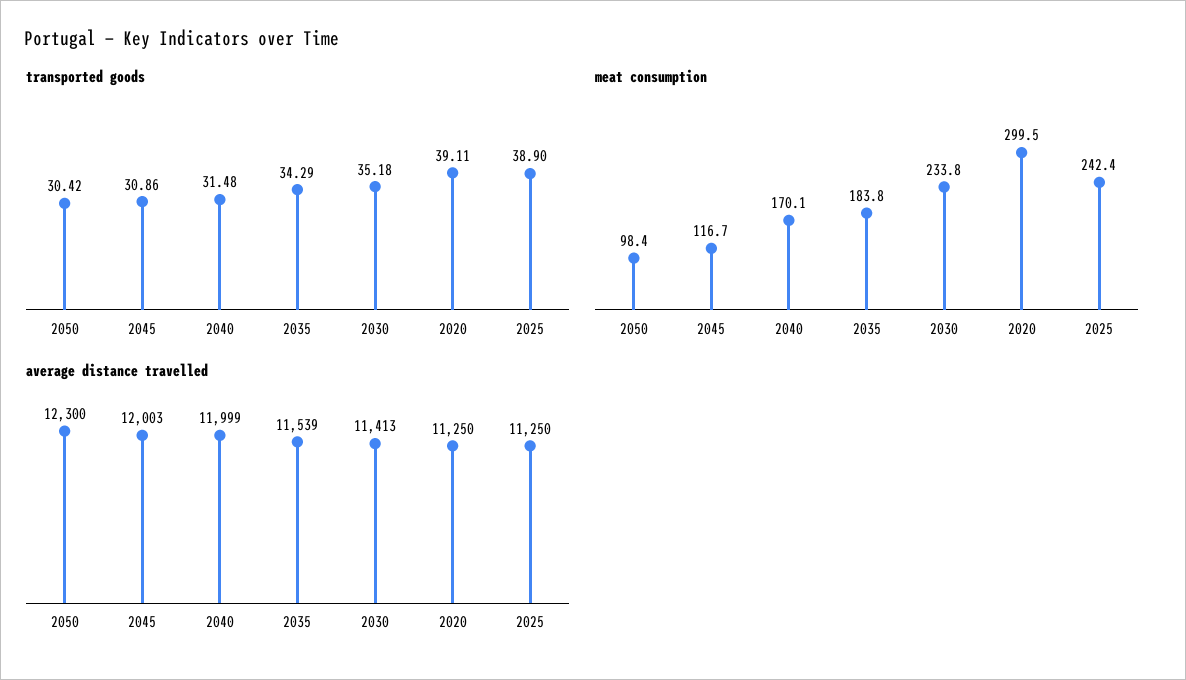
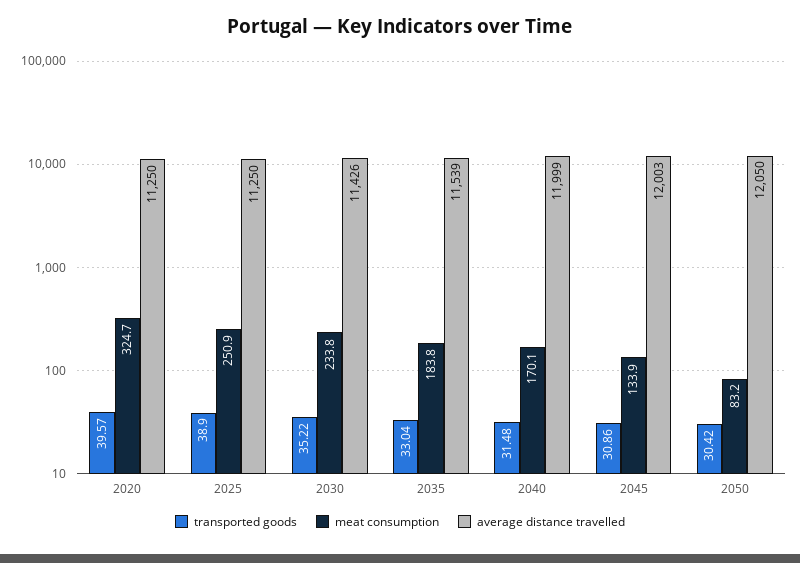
  {
    "transported goods": {
      "2050": 30.42,
      "2045": 30.86,
      "2040": 31.48,
-     "2035": 34.29,
+     "2035": 33.04,
-     "2030": 35.18,
+     "2030": 35.22,
-     "2020": 39.11,
+     "2020": 39.57,
      "2025": 38.9
    },
    "meat consumption": {
-     "2050": 98.4,
+     "2050": 83.2,
-     "2045": 116.7,
+     "2045": 133.9,
      "2040": 170.1,
      "2035": 183.8,
      "2030": 233.8,
-     "2020": 299.5,
+     "2020": 324.7,
-     "2025": 242.4
+     "2025": 250.9
    },
    "average distance travelled": {
-     "2050": 12300,
+     "2050": 12050,
      "2045": 12003,
      "2040": 11999,
      "2035": 11539,
-     "2030": 11413,
+     "2030": 11426,
      "2020": 11250,
      "2025": 11250
    }
  }

